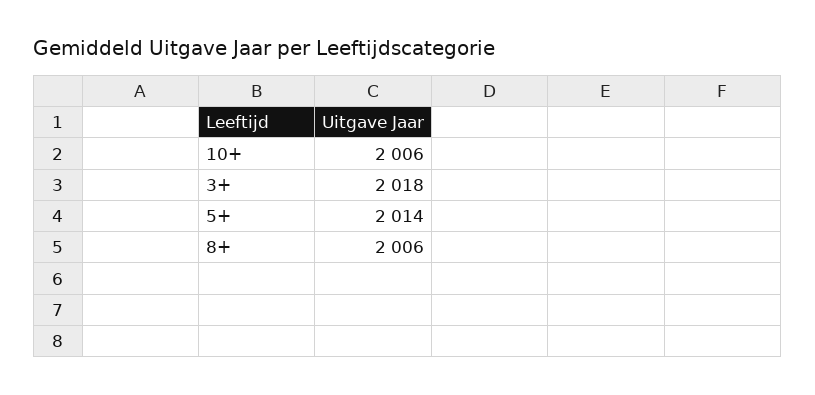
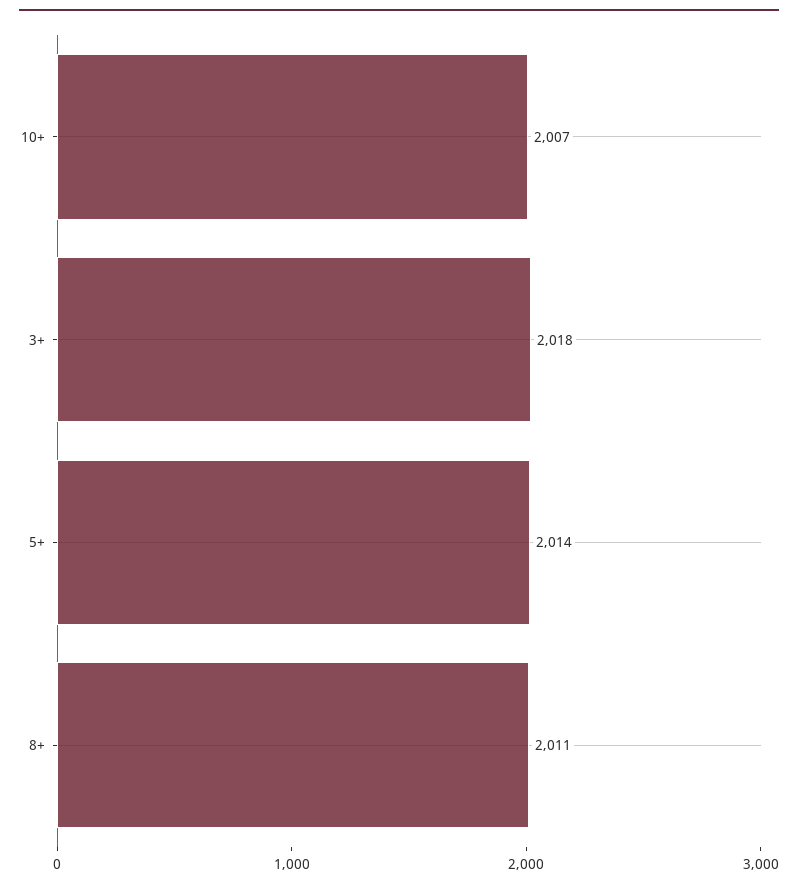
  {
-   "10+": 2006,
+   "10+": 2007,
    "3+": 2018,
    "5+": 2014,
-   "8+": 2006
+   "8+": 2011
  }

